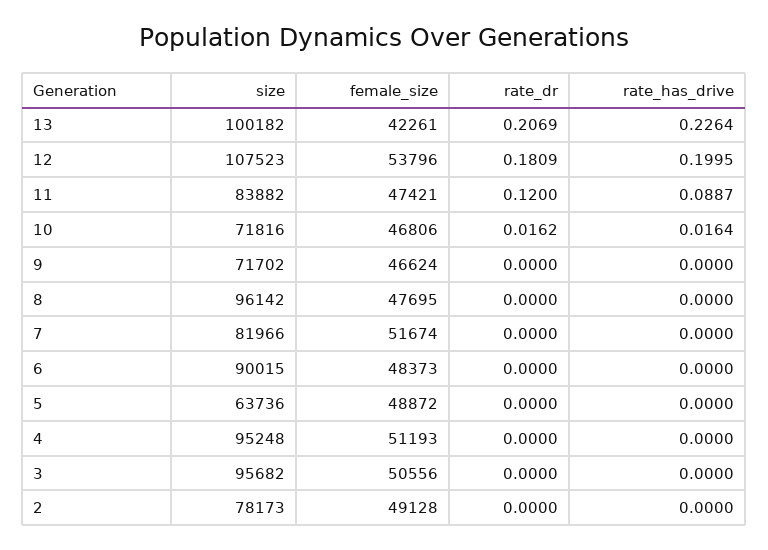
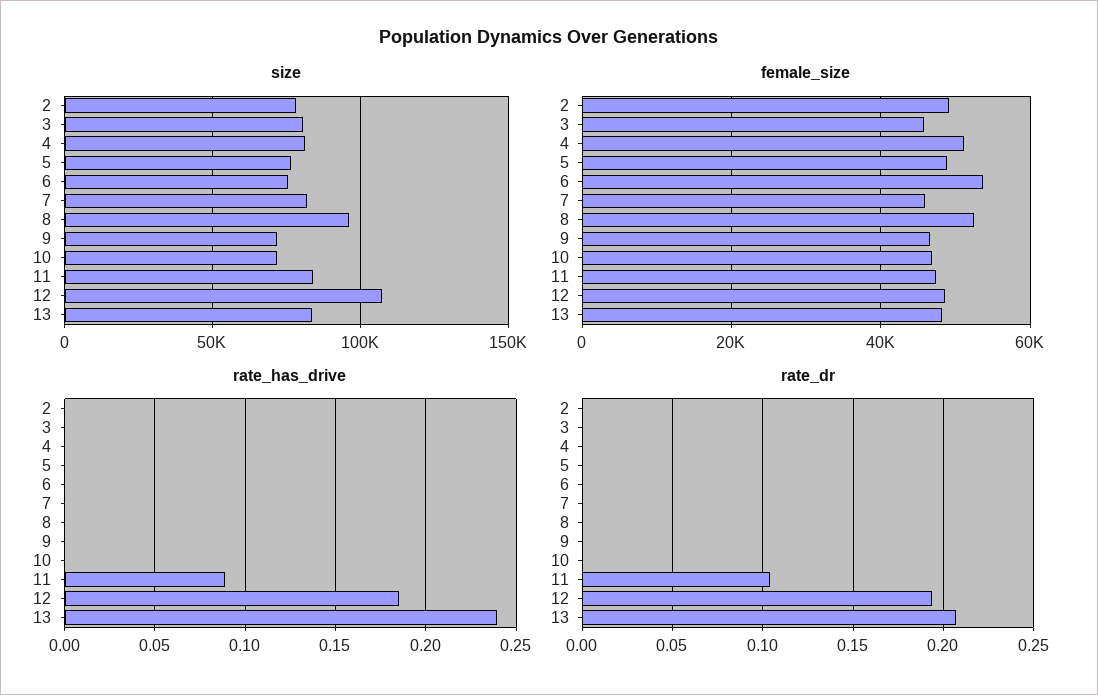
  {
    "size": {
-     "13": 100182,
+     "13": 85000,
      "12": 107523,
      "11": 83882,
      "10": 71816,
      "9": 71702,
      "8": 96142,
      "7": 81966,
-     "6": 90015,
+     "6": 75000,
-     "5": 63736,
+     "5": 75000,
-     "4": 95248,
+     "4": 80000,
-     "3": 95682,
+     "3": 80000,
      "2": 78173
    },
    "female_size": {
-     "13": 42261,
+     "13": 48000,
-     "12": 53796,
+     "12": 48000,
      "11": 47421,
      "10": 46806,
      "9": 46624,
-     "8": 47695,
+     "8": 52000,
-     "7": 51674,
+     "7": 46000,
-     "6": 48373,
+     "6": 54000,
      "5": 48872,
      "4": 51193,
-     "3": 50556,
+     "3": 46000,
      "2": 49128
    },
    "rate_dr": {
      "13": 0.2069,
-     "12": 0.1809,
+     "12": 0.195,
-     "11": 0.12,
+     "11": 0.105,
-     "10": 0.0162,
+     "10": 0,
      "9": 0,
      "8": 0,
      "7": 0,
      "6": 0,
      "5": 0,
      "4": 0,
      "3": 0,
      "2": 0
    },
    "rate_has_drive": {
-     "13": 0.2264,
+     "13": 0.24,
-     "12": 0.1995,
+     "12": 0.185,
      "11": 0.0887,
-     "10": 0.0164,
+     "10": 0,
      "9": 0,
      "8": 0,
      "7": 0,
      "6": 0,
      "5": 0,
      "4": 0,
      "3": 0,
      "2": 0
    }
  }

